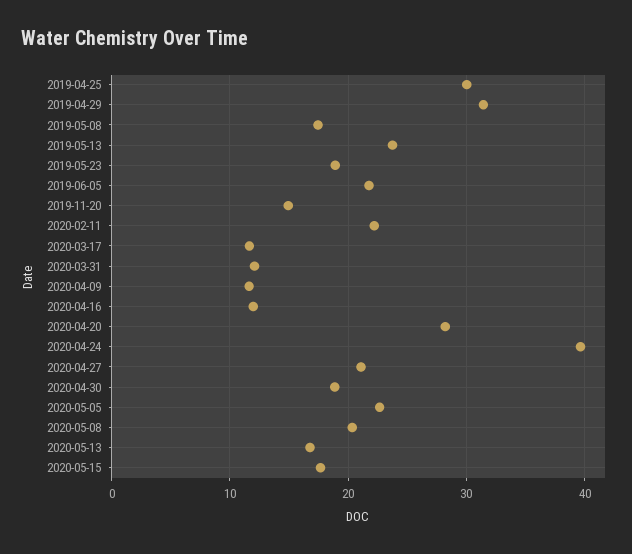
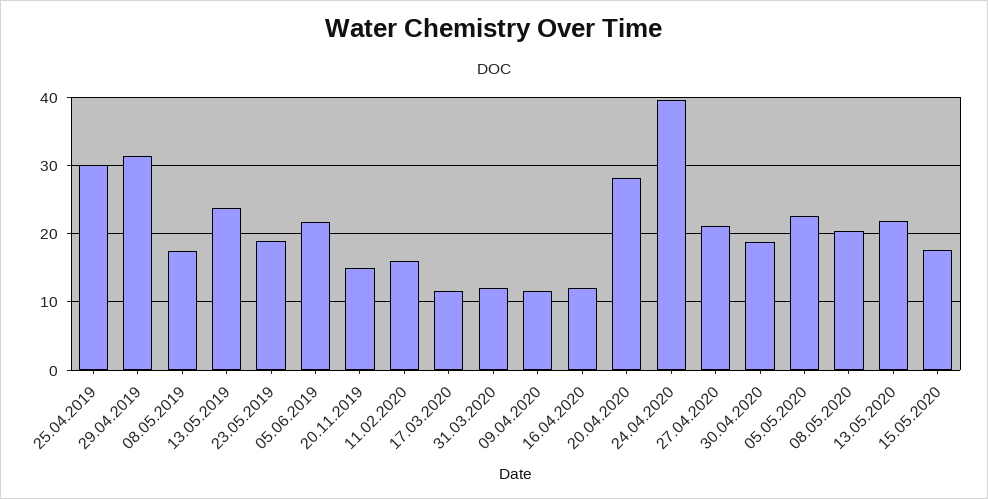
  {
    "2019-04-25": 30,
    "2019-04-29": 31,
    "2019-05-08": 17,
    "2019-05-13": 24,
    "2019-05-23": 19,
    "2019-06-05": 22,
    "2019-11-20": 15,
-   "2020-02-11": 22,
+   "2020-02-11": 16,
    "2020-03-17": 12,
    "2020-03-31": 12,
    "2020-04-09": 12,
    "2020-04-16": 12,
    "2020-04-20": 28,
    "2020-04-24": 40,
    "2020-04-27": 21,
    "2020-04-30": 19,
    "2020-05-05": 23,
    "2020-05-08": 20,
-   "2020-05-13": 17,
+   "2020-05-13": 22,
    "2020-05-15": 18
  }

